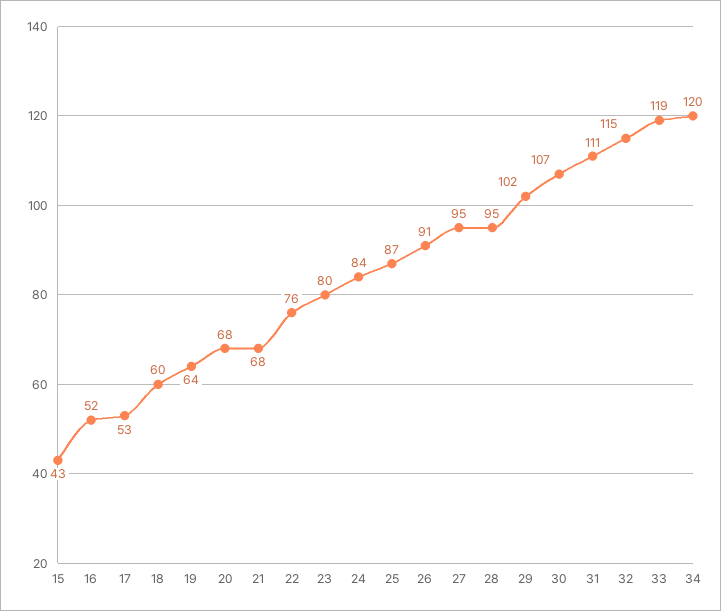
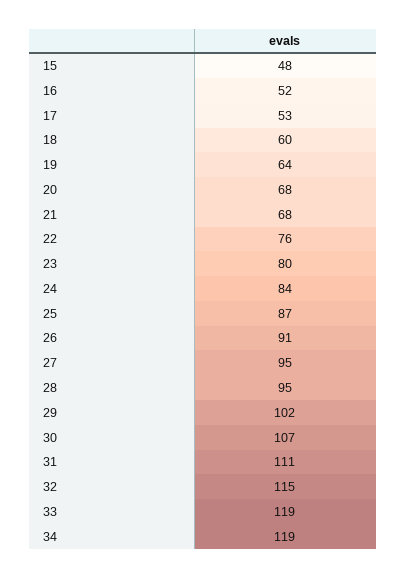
  {
-   "15": 43,
+   "15": 48,
    "16": 52,
    "17": 53,
    "18": 60,
    "19": 64,
    "20": 68,
    "21": 68,
    "22": 76,
    "23": 80,
    "24": 84,
    "25": 87,
    "26": 91,
    "27": 95,
    "28": 95,
    "29": 102,
    "30": 107,
    "31": 111,
    "32": 115,
    "33": 119,
-   "34": 120
+   "34": 119
  }

